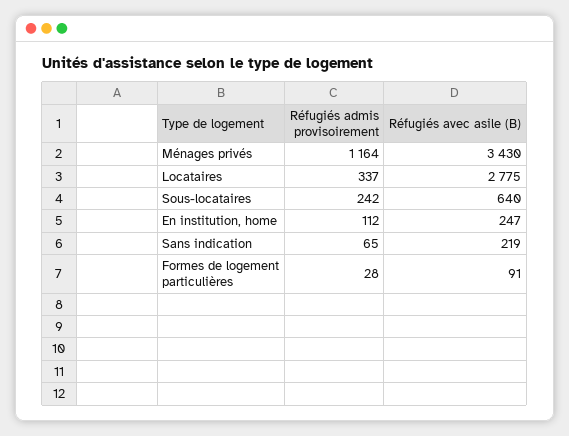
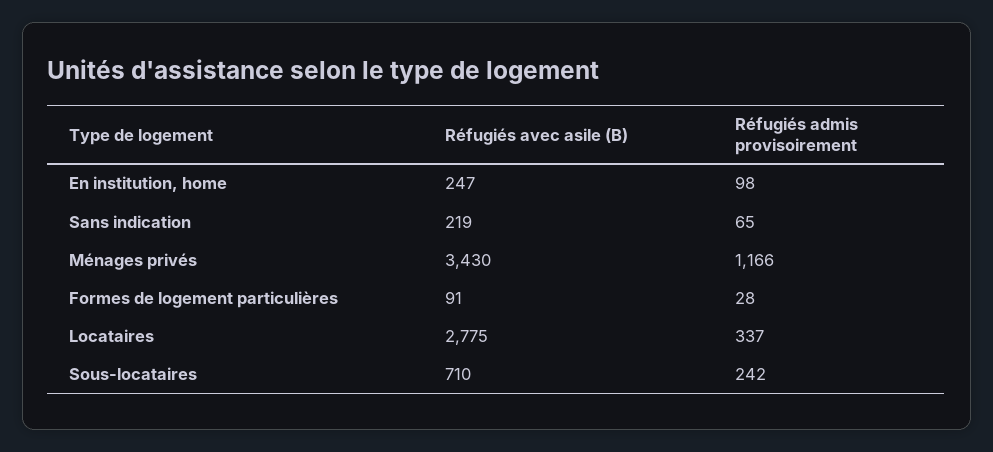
  {
    "Réfugiés admis provisoirement": {
-     "Ménages privés": 1164,
+     "Ménages privés": 1166,
      "Locataires": 337,
      "Sous-locataires": 242,
-     "En institution, home": 112,
+     "En institution, home": 98,
      "Sans indication": 65,
      "Formes de logement particulières": 28
    },
    "Réfugiés avec asile (B)": {
      "Ménages privés": 3430,
      "Locataires": 2775,
-     "Sous-locataires": 640,
+     "Sous-locataires": 710,
      "En institution, home": 247,
      "Sans indication": 219,
      "Formes de logement particulières": 91
    }
  }

